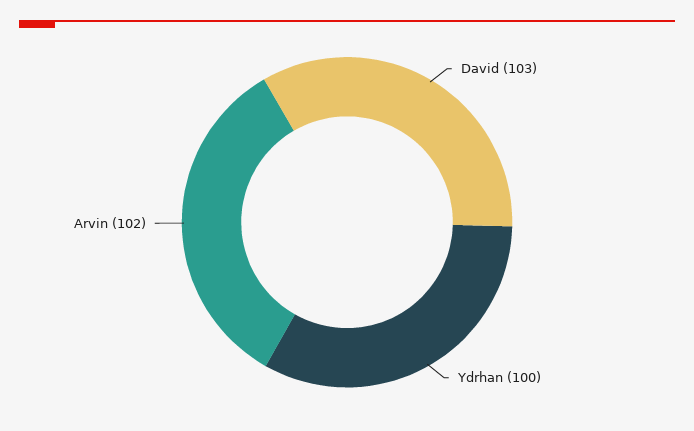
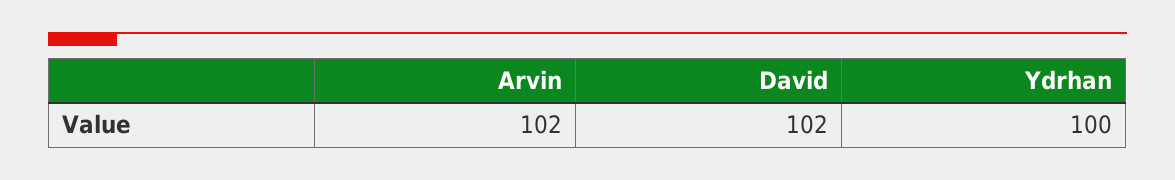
  {
-   "David": 103,
+   "David": 102,
    "Ydrhan": 100,
    "Arvin": 102
  }

